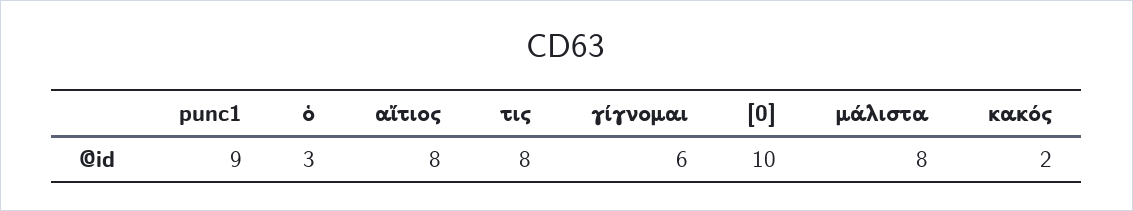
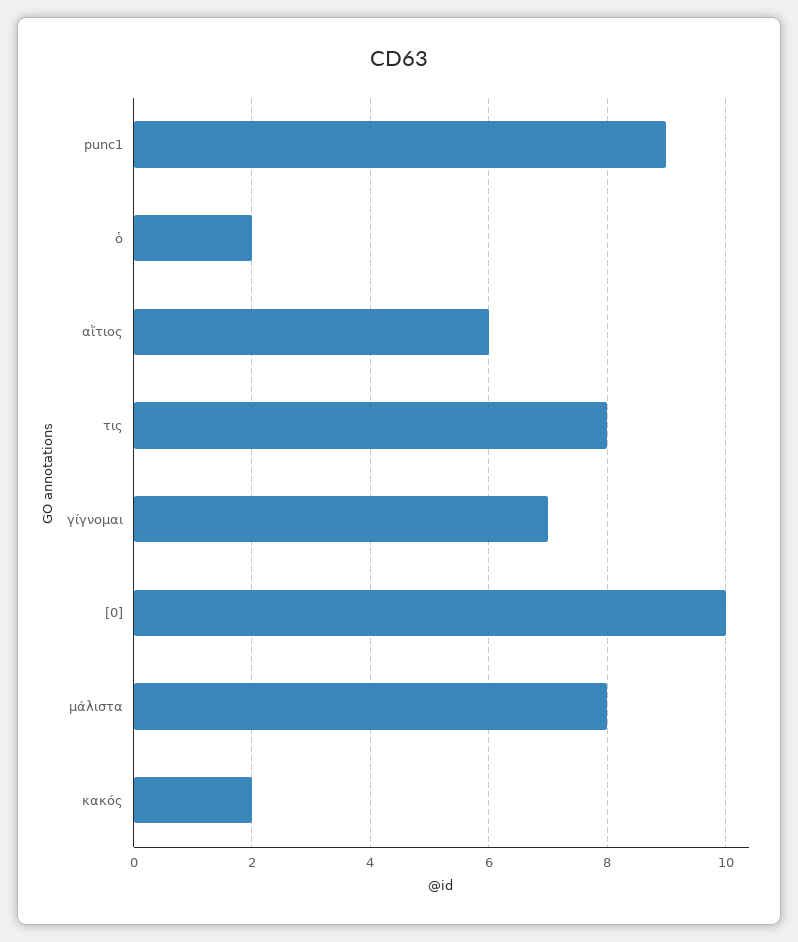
  {
    "punc1": 9,
-   "ὁ": 3,
+   "ὁ": 2,
-   "αἴτιος": 8,
+   "αἴτιος": 6,
    "τις": 8,
-   "γίγνομαι": 6,
+   "γίγνομαι": 7,
    "[0]": 10,
    "μάλιστα": 8,
    "κακός": 2
  }

